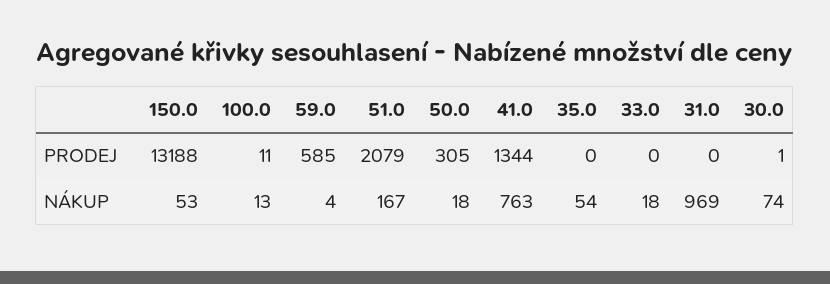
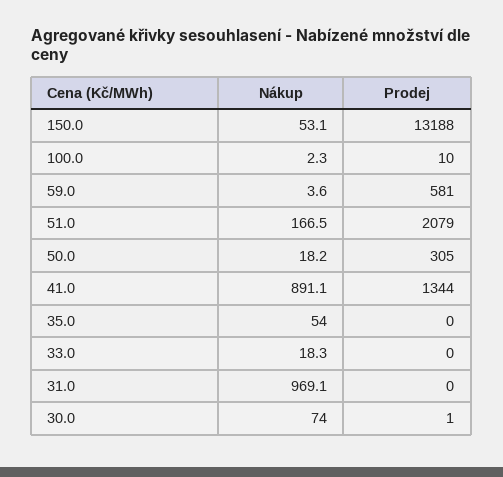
  {
    "150.0": {
      "PRODEJ": 13188,
      "NÁKUP": 53.1
    },
    "100.0": {
-     "PRODEJ": 11,
+     "PRODEJ": 10,
-     "NÁKUP": 13
+     "NÁKUP": 2.3
    },
    "59.0": {
-     "PRODEJ": 585,
+     "PRODEJ": 581,
      "NÁKUP": 3.6
    },
    "51.0": {
      "PRODEJ": 2079,
      "NÁKUP": 166.5
    },
    "50.0": {
      "PRODEJ": 305,
      "NÁKUP": 18.2
    },
    "41.0": {
      "PRODEJ": 1344,
-     "NÁKUP": 763
+     "NÁKUP": 891.1
    },
    "35.0": {
      "PRODEJ": 0,
      "NÁKUP": 54
    },
    "33.0": {
      "PRODEJ": 0,
      "NÁKUP": 18.3
    },
    "31.0": {
      "PRODEJ": 0,
      "NÁKUP": 969.1
    },
    "30.0": {
      "PRODEJ": 1,
      "NÁKUP": 74
    }
  }

